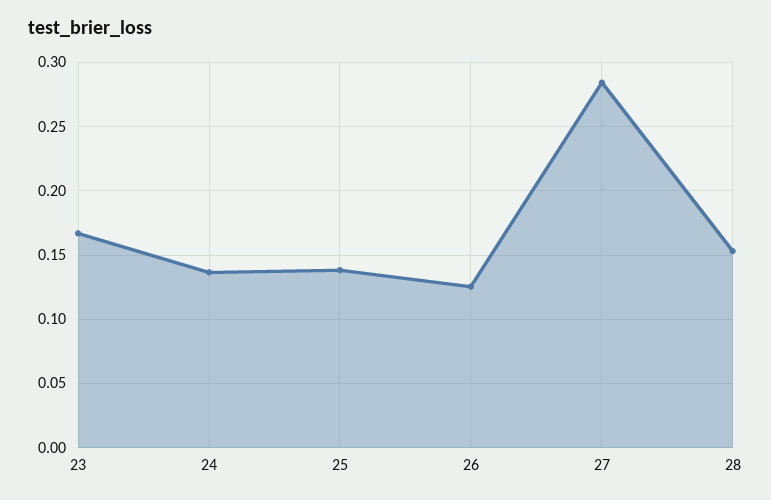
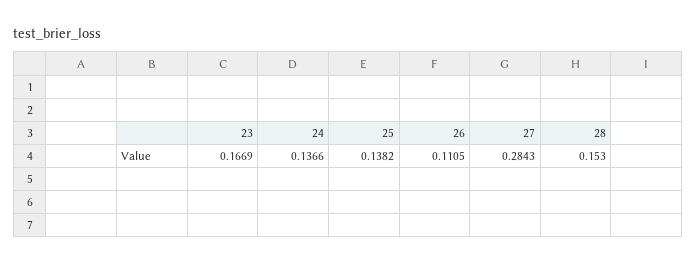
  {
    "23": 0.1669,
    "24": 0.1366,
    "25": 0.1382,
-   "26": 0.125,
+   "26": 0.1105,
    "27": 0.2843,
    "28": 0.153
  }

